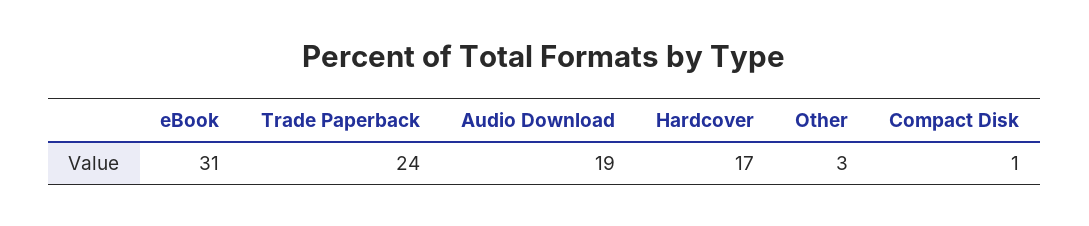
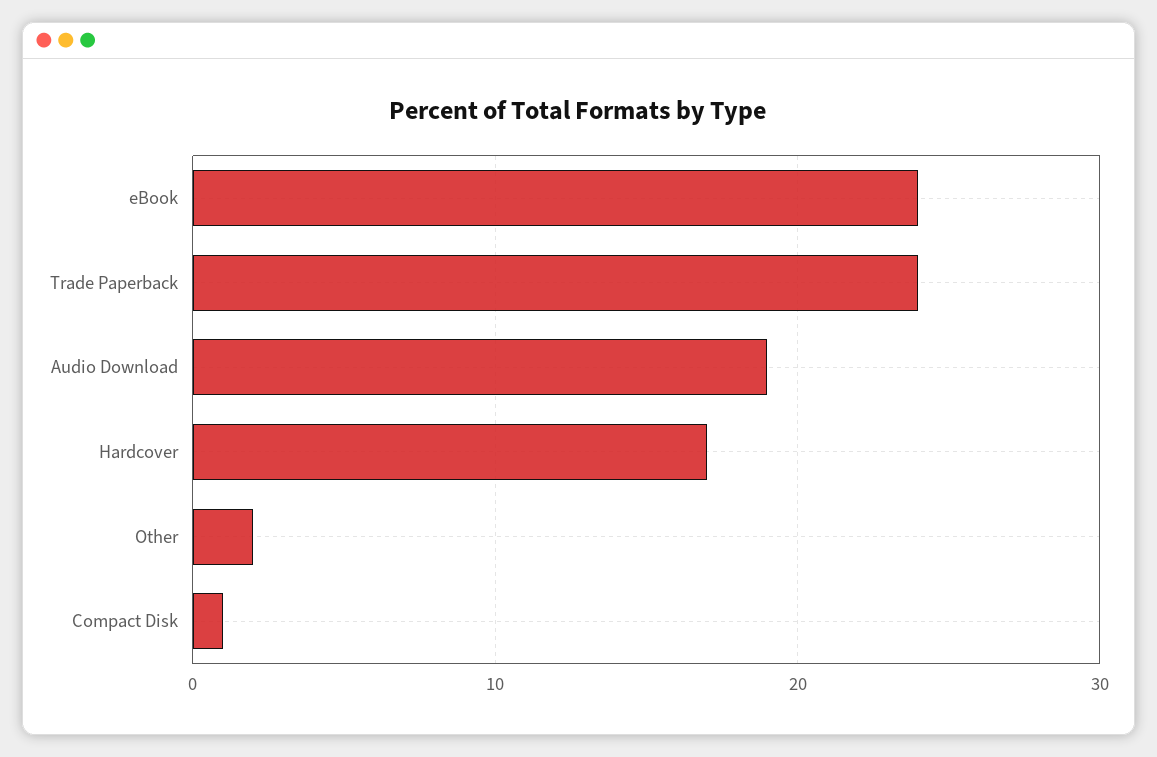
  {
-   "eBook": 31,
+   "eBook": 24,
    "Trade Paperback": 24,
    "Audio Download": 19,
    "Hardcover": 17,
-   "Other": 3,
+   "Other": 2,
    "Compact Disk": 1
  }

